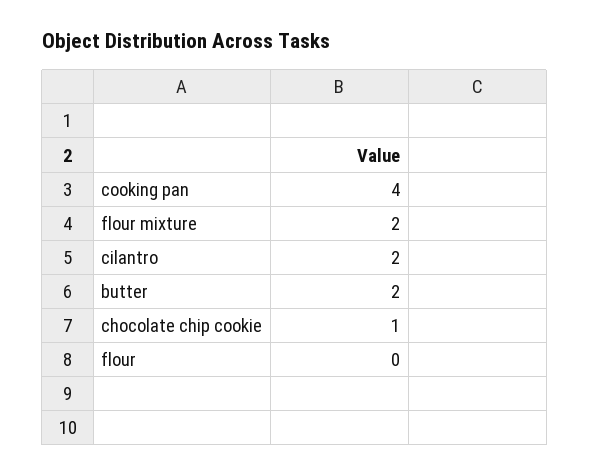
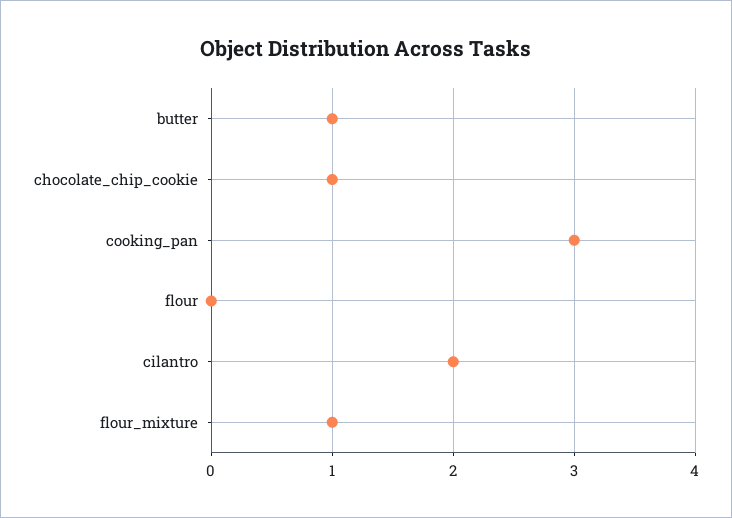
  {
-   "cooking pan": 4,
+   "cooking pan": 3,
-   "flour mixture": 2,
+   "flour mixture": 1,
    "cilantro": 2,
-   "butter": 2,
+   "butter": 1,
    "chocolate chip cookie": 1,
    "flour": 0
  }

